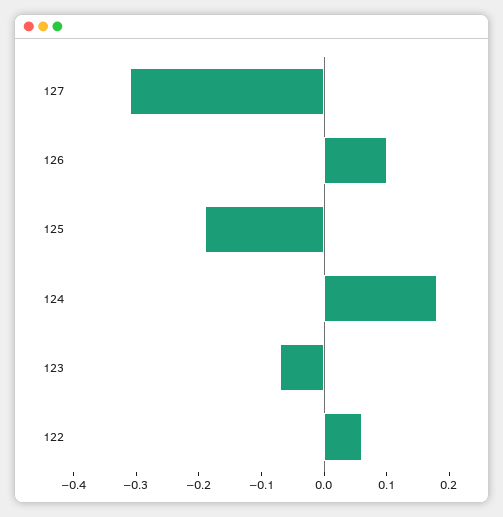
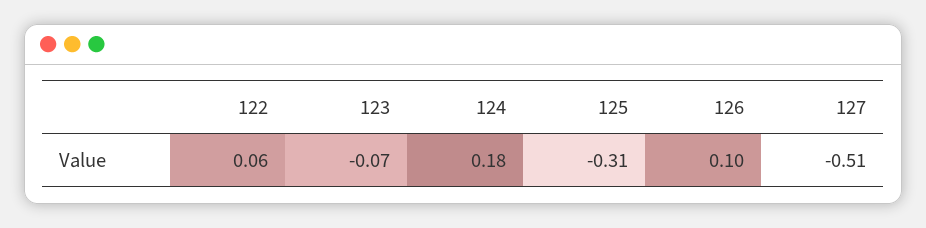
  {
-   "127": -0.3,
+   "127": -0.51,
    "126": 0.1,
-   "125": -0.2,
+   "125": -0.31,
    "124": 0.18,
    "123": -0.07,
    "122": 0.06
  }

